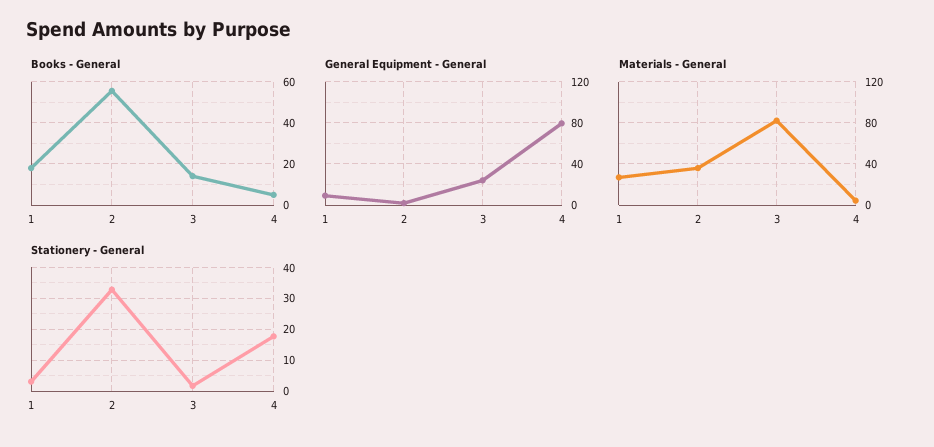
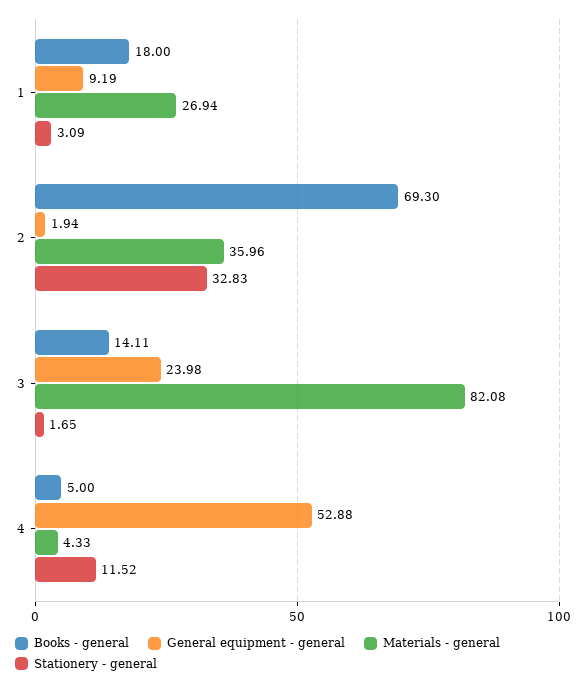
  {
    "Books - General": {
      "1": 18,
-     "2": 55,
+     "2": 69.3,
      "3": 14.11,
      "4": 5
    },
    "General Equipment - General": {
      "1": 9.19,
      "2": 1.94,
      "3": 23.98,
-     "4": 80
+     "4": 52.88
    },
    "Materials - General": {
      "1": 26.94,
      "2": 35.96,
      "3": 82.08,
      "4": 4.33
    },
    "Stationery - General": {
      "1": 3.09,
      "2": 32.83,
      "3": 1.65,
-     "4": 18
+     "4": 11.52
    }
  }

